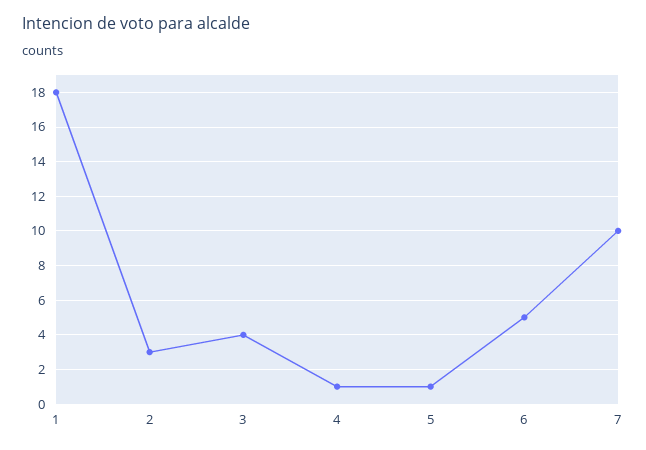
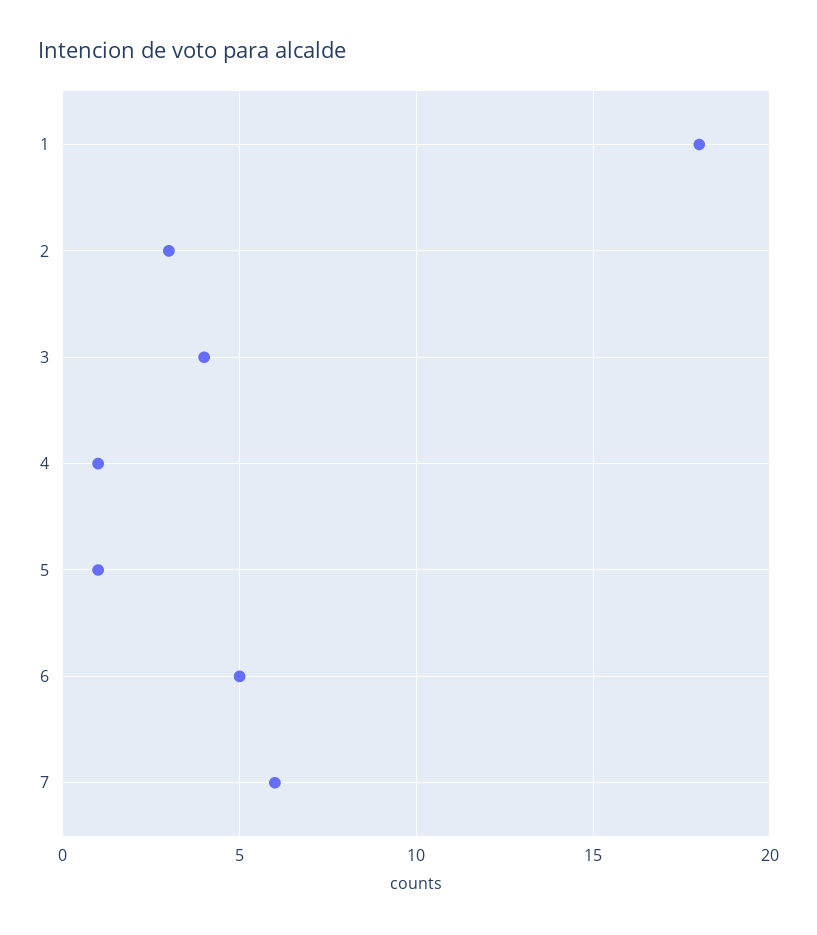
  {
    "1": 18,
    "2": 3,
    "3": 4,
    "4": 1,
    "5": 1,
    "6": 5,
-   "7": 10
+   "7": 6
  }

